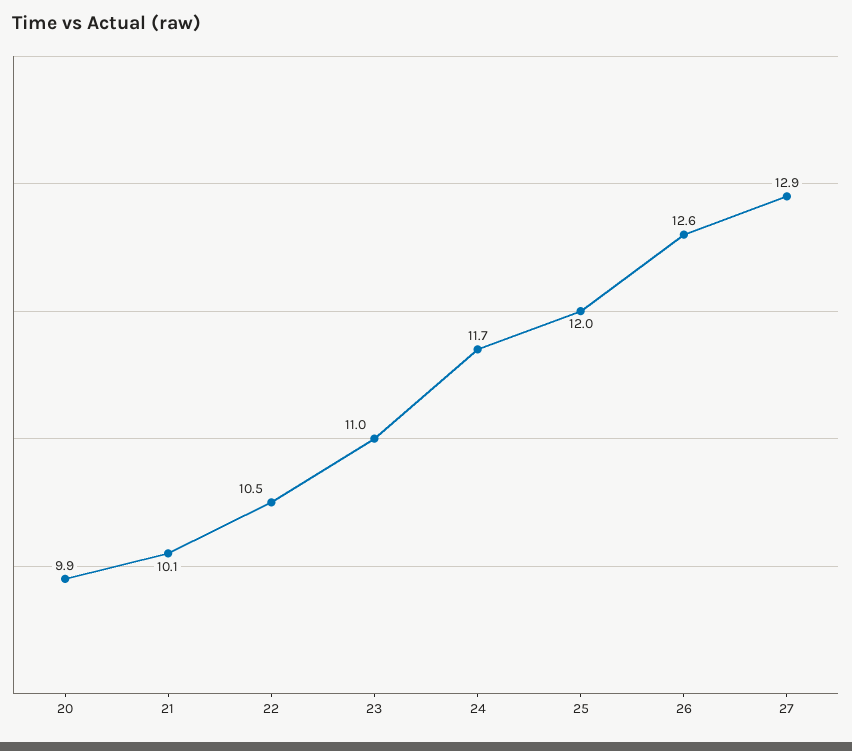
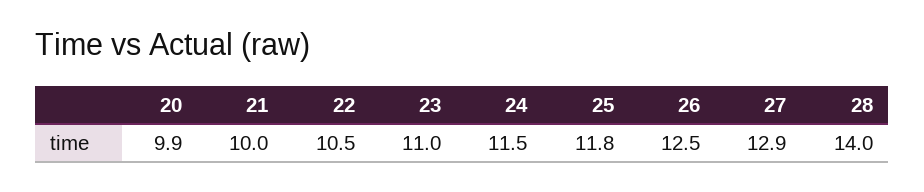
  {
    "20": 9.9,
-   "21": 10.1,
+   "21": 10,
    "22": 10.5,
    "23": 11,
-   "24": 11.7,
+   "24": 11.5,
-   "25": 12,
+   "25": 11.8,
-   "26": 12.6,
+   "26": 12.5,
-   "27": 12.9
+   "27": 12.9,
+   "28": 14
  }

